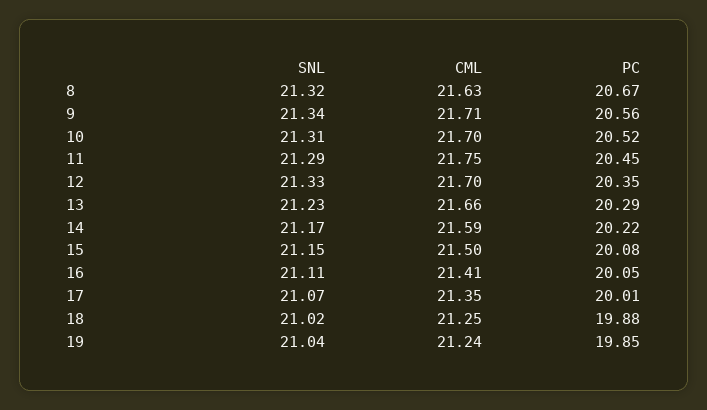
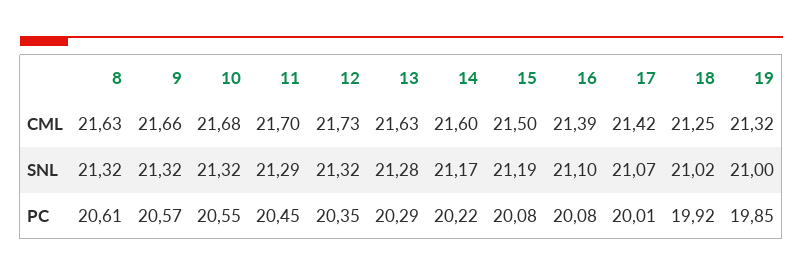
  {
    "SNL": {
      "8": 21.32,
-     "9": 21.34,
+     "9": 21.32,
-     "10": 21.31,
+     "10": 21.32,
      "11": 21.29,
-     "12": 21.33,
+     "12": 21.32,
-     "13": 21.23,
+     "13": 21.28,
      "14": 21.17,
-     "15": 21.15,
+     "15": 21.19,
-     "16": 21.11,
+     "16": 21.1,
      "17": 21.07,
      "18": 21.02,
-     "19": 21.04
+     "19": 21
    },
    "CML": {
      "8": 21.63,
-     "9": 21.71,
+     "9": 21.66,
-     "10": 21.7,
+     "10": 21.68,
-     "11": 21.75,
+     "11": 21.7,
-     "12": 21.7,
+     "12": 21.73,
-     "13": 21.66,
+     "13": 21.63,
-     "14": 21.59,
+     "14": 21.6,
      "15": 21.5,
-     "16": 21.41,
+     "16": 21.39,
-     "17": 21.35,
+     "17": 21.42,
      "18": 21.25,
-     "19": 21.24
+     "19": 21.32
    },
    "PC": {
-     "8": 20.67,
+     "8": 20.61,
-     "9": 20.56,
+     "9": 20.57,
-     "10": 20.52,
+     "10": 20.55,
      "11": 20.45,
      "12": 20.35,
      "13": 20.29,
      "14": 20.22,
      "15": 20.08,
-     "16": 20.05,
+     "16": 20.08,
      "17": 20.01,
-     "18": 19.88,
+     "18": 19.92,
      "19": 19.85
    }
  }

